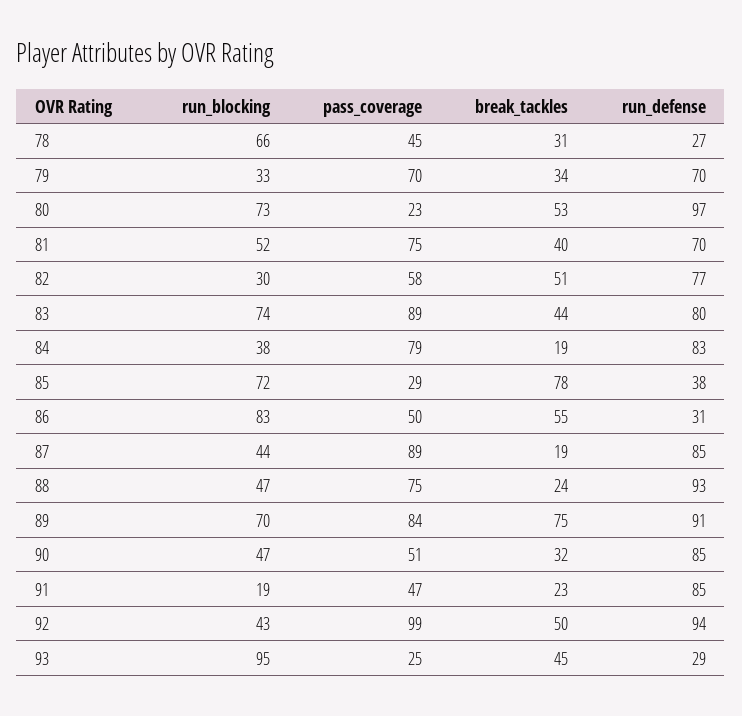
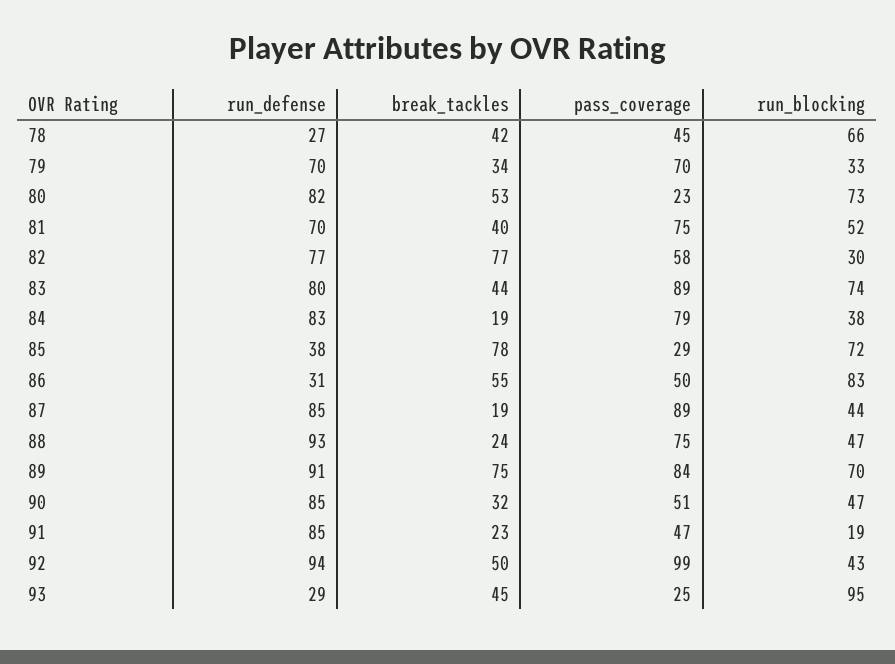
  {
    "run_blocking": {
      "78": 66,
      "79": 33,
      "80": 73,
      "81": 52,
      "82": 30,
      "83": 74,
      "84": 38,
      "85": 72,
      "86": 83,
      "87": 44,
      "88": 47,
      "89": 70,
      "90": 47,
      "91": 19,
      "92": 43,
      "93": 95
    },
    "pass_coverage": {
      "78": 45,
      "79": 70,
      "80": 23,
      "81": 75,
      "82": 58,
      "83": 89,
      "84": 79,
      "85": 29,
      "86": 50,
      "87": 89,
      "88": 75,
      "89": 84,
      "90": 51,
      "91": 47,
      "92": 99,
      "93": 25
    },
    "break_tackles": {
-     "78": 31,
+     "78": 42,
      "79": 34,
      "80": 53,
      "81": 40,
-     "82": 51,
+     "82": 77,
      "83": 44,
      "84": 19,
      "85": 78,
      "86": 55,
      "87": 19,
      "88": 24,
      "89": 75,
      "90": 32,
      "91": 23,
      "92": 50,
      "93": 45
    },
    "run_defense": {
      "78": 27,
      "79": 70,
-     "80": 97,
+     "80": 82,
      "81": 70,
      "82": 77,
      "83": 80,
      "84": 83,
      "85": 38,
      "86": 31,
      "87": 85,
      "88": 93,
      "89": 91,
      "90": 85,
      "91": 85,
      "92": 94,
      "93": 29
    }
  }

